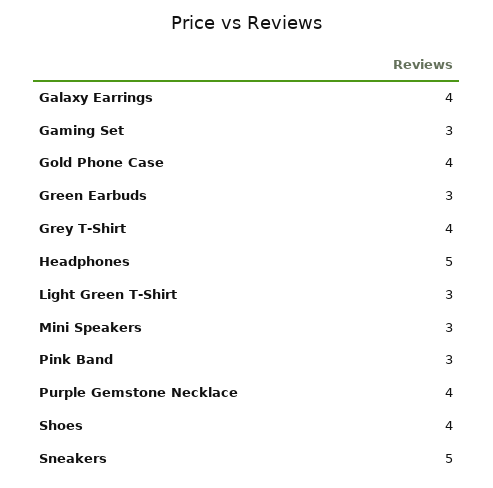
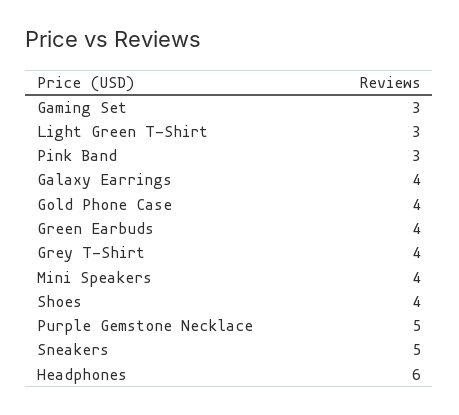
  {
    "Galaxy Earrings": 4,
    "Gaming Set": 3,
    "Gold Phone Case": 4,
-   "Green Earbuds": 3,
+   "Green Earbuds": 4,
    "Grey T-Shirt": 4,
-   "Headphones": 5,
+   "Headphones": 6,
    "Light Green T-Shirt": 3,
-   "Mini Speakers": 3,
+   "Mini Speakers": 4,
    "Pink Band": 3,
-   "Purple Gemstone Necklace": 4,
+   "Purple Gemstone Necklace": 5,
    "Shoes": 4,
    "Sneakers": 5
  }

